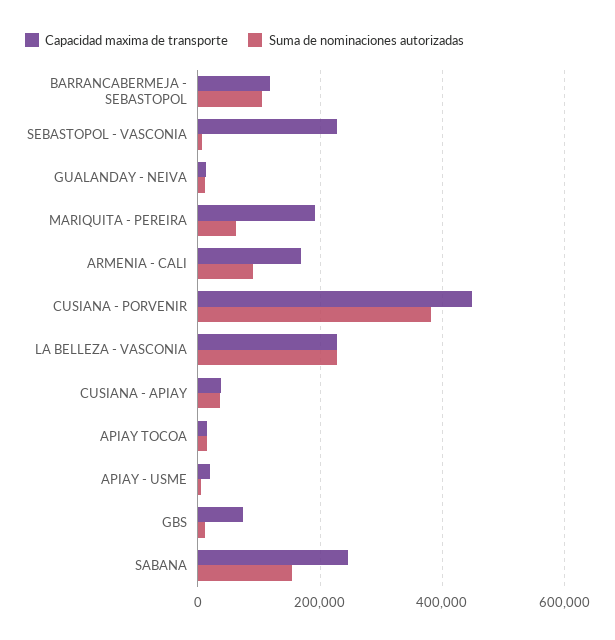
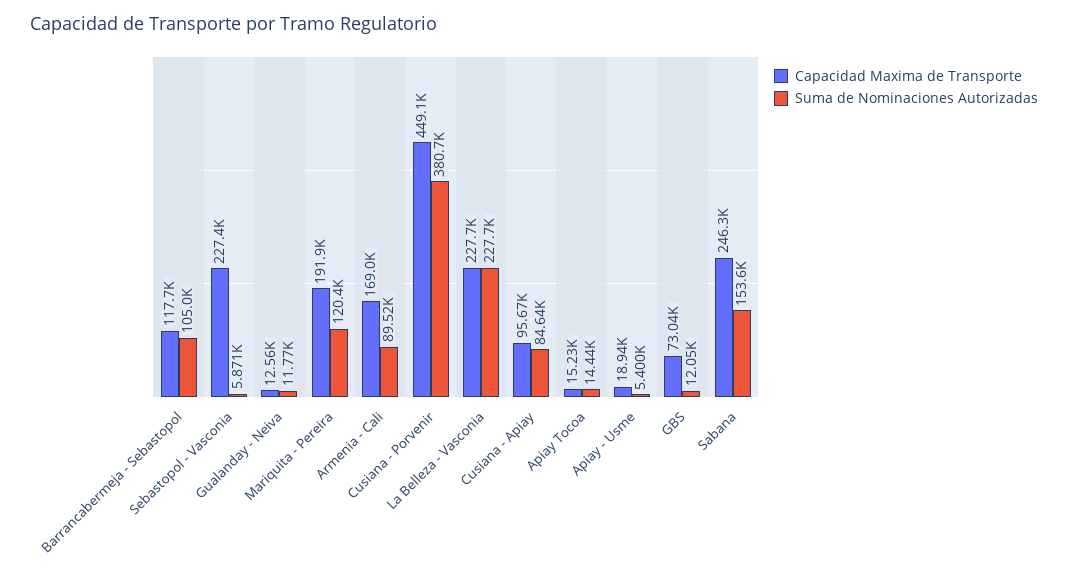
  {
    "Capacidad maxima de transporte": {
      "BARRANCABERMEJA - SEBASTOPOL": 117700,
      "SEBASTOPOL - VASCONIA": 227400,
      "GUALANDAY - NEIVA": 12560,
      "MARIQUITA - PEREIRA": 191900,
      "ARMENIA - CALI": 169000,
      "CUSIANA - PORVENIR": 449100,
      "LA BELLEZA - VASCONIA": 227700,
-     "CUSIANA - APIAY": 40000,
+     "CUSIANA - APIAY": 95670,
      "APIAY TOCOA": 15230,
      "APIAY - USME": 18940,
      "GBS": 73040,
      "SABANA": 246300
    },
    "Suma de nominaciones autorizadas": {
      "BARRANCABERMEJA - SEBASTOPOL": 105000,
      "SEBASTOPOL - VASCONIA": 5871,
      "GUALANDAY - NEIVA": 11770,
-     "MARIQUITA - PEREIRA": 60000,
+     "MARIQUITA - PEREIRA": 120400,
      "ARMENIA - CALI": 89520,
      "CUSIANA - PORVENIR": 380700,
      "LA BELLEZA - VASCONIA": 227700,
-     "CUSIANA - APIAY": 40000,
+     "CUSIANA - APIAY": 84640,
      "APIAY TOCOA": 14440,
      "APIAY - USME": 5400,
      "GBS": 12050,
      "SABANA": 153600
    }
  }

